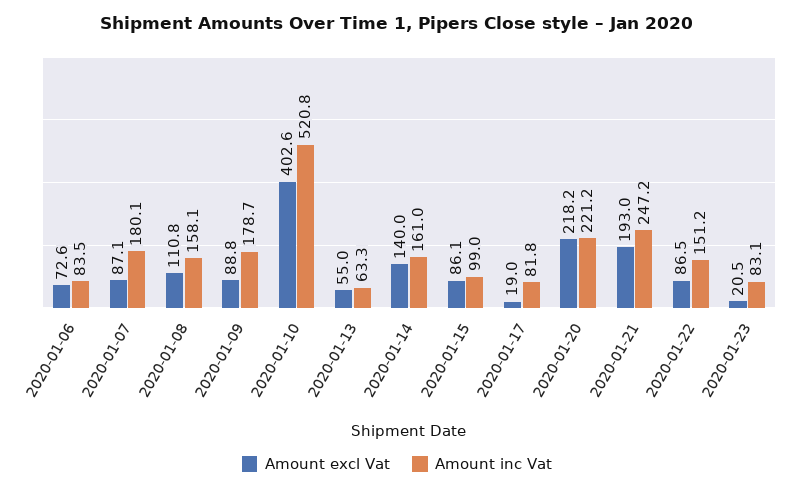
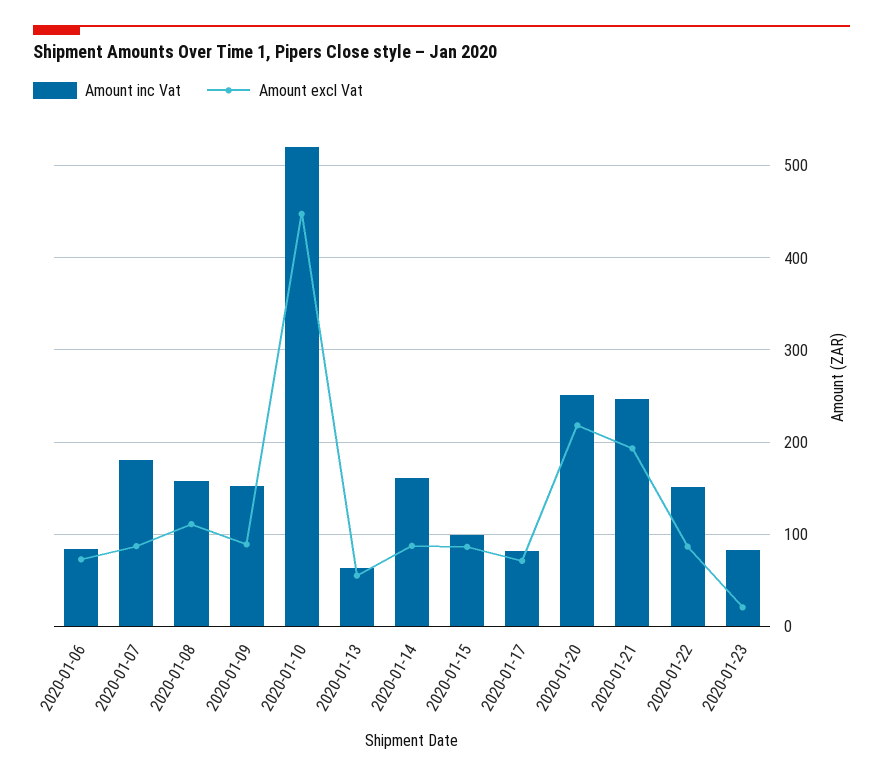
  {
    "Amount excl Vat": {
      "2020-01-06": 72.6,
      "2020-01-07": 87.1,
      "2020-01-08": 110.8,
      "2020-01-09": 88.8,
-     "2020-01-10": 402.6,
+     "2020-01-10": 450,
      "2020-01-13": 55,
-     "2020-01-14": 140,
+     "2020-01-14": 90,
      "2020-01-15": 86.1,
-     "2020-01-17": 19,
+     "2020-01-17": 70,
      "2020-01-20": 218.2,
      "2020-01-21": 193,
      "2020-01-22": 86.5,
      "2020-01-23": 20.5
    },
    "Amount inc Vat": {
      "2020-01-06": 83.5,
      "2020-01-07": 180.1,
      "2020-01-08": 158.1,
-     "2020-01-09": 178.7,
+     "2020-01-09": 150,
      "2020-01-10": 520.8,
      "2020-01-13": 63.3,
      "2020-01-14": 161,
      "2020-01-15": 99,
      "2020-01-17": 81.8,
-     "2020-01-20": 221.2,
+     "2020-01-20": 250,
      "2020-01-21": 247.2,
      "2020-01-22": 151.2,
      "2020-01-23": 83.1
    }
  }

